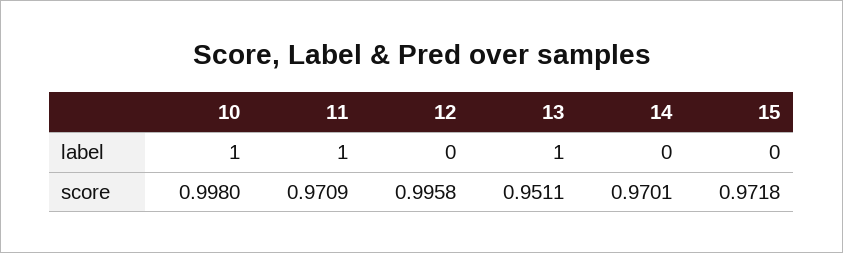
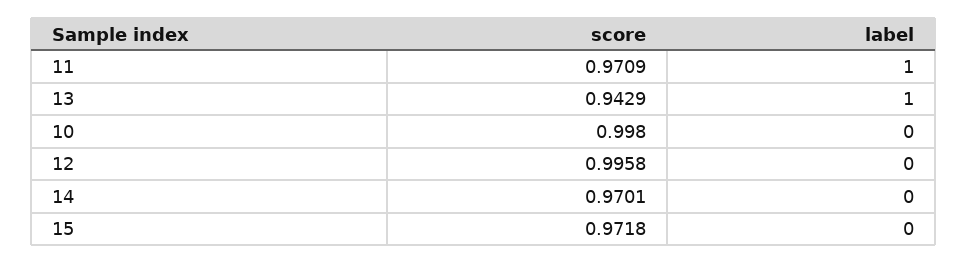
  {
    "10": {
-     "label": 1,
+     "label": 0,
      "score": 0.998
    },
    "11": {
      "label": 1,
      "score": 0.9709
    },
    "12": {
      "label": 0,
      "score": 0.9958
    },
    "13": {
      "label": 1,
-     "score": 0.9511
+     "score": 0.9429
    },
    "14": {
      "label": 0,
      "score": 0.9701
    },
    "15": {
      "label": 0,
      "score": 0.9718
    }
  }

